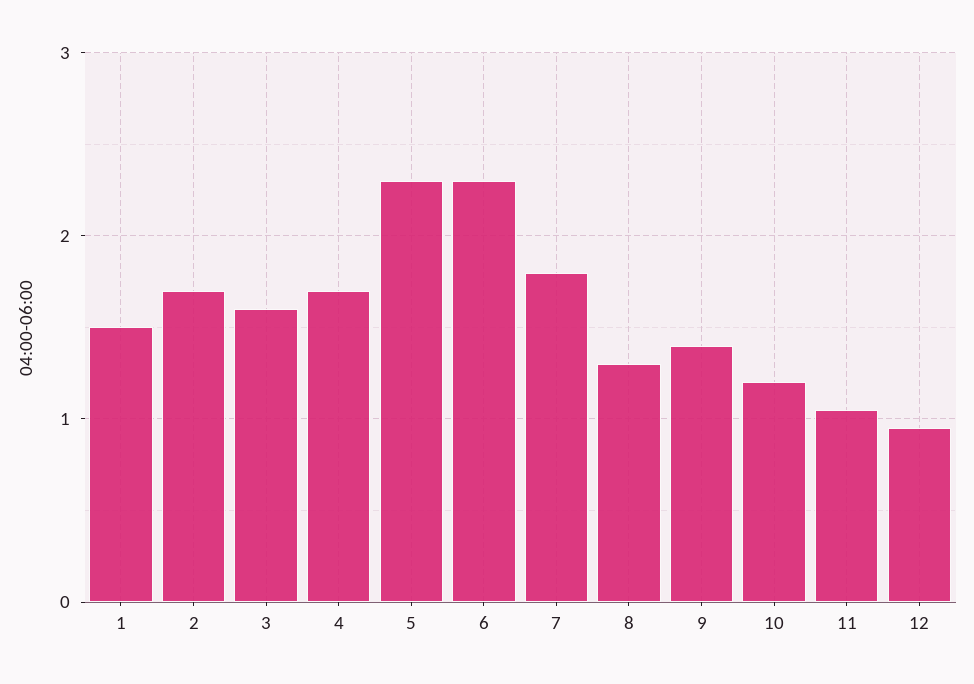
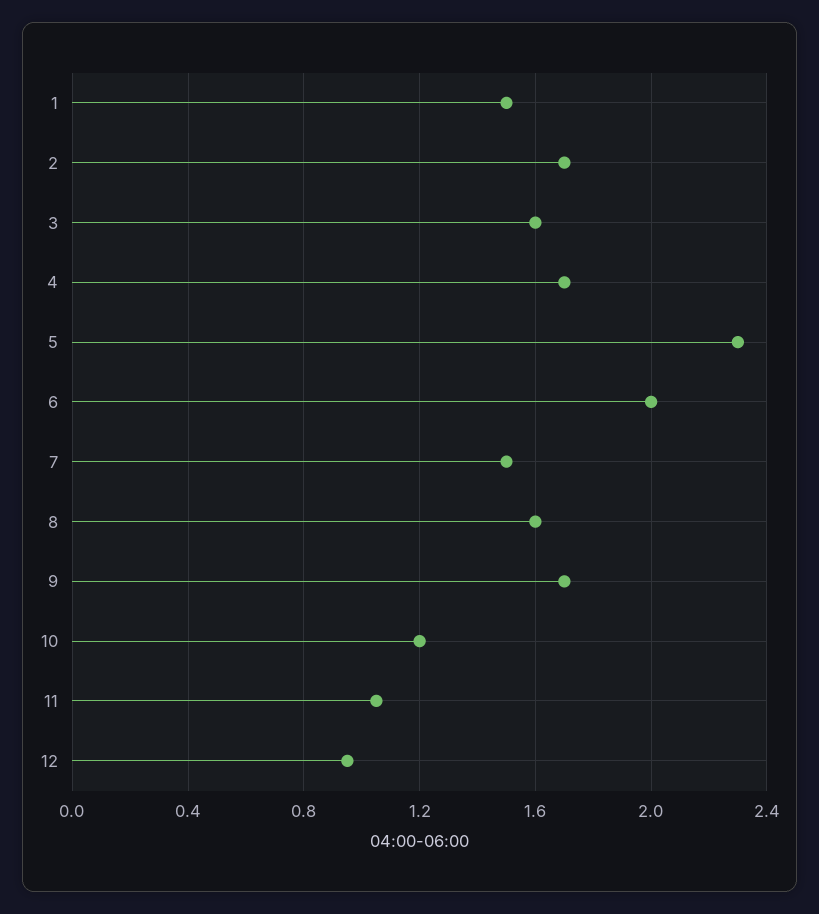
  {
    "1": 1.5,
    "2": 1.7,
    "3": 1.6,
    "4": 1.7,
    "5": 2.3,
-   "6": 2.3,
+   "6": 2,
-   "7": 1.8,
+   "7": 1.5,
-   "8": 1.3,
+   "8": 1.6,
-   "9": 1.4,
+   "9": 1.7,
    "10": 1.2,
    "11": 1.05,
    "12": 0.95
  }

